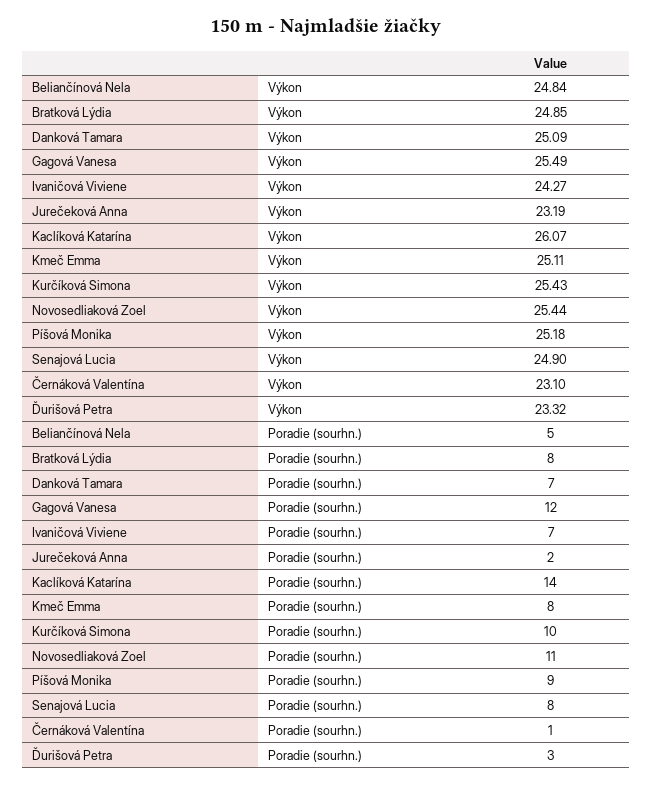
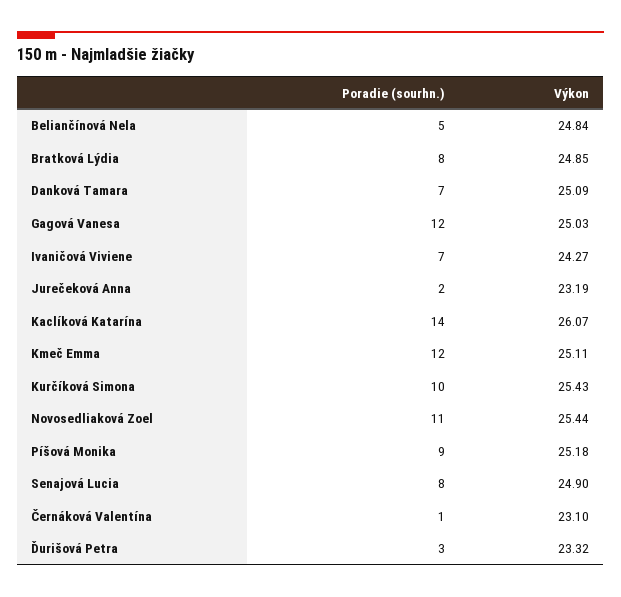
  {
    "Beliančínová Nela": {
      "Výkon": 24.84,
      "Poradie (sourhn.)": 5
    },
    "Bratková Lýdia": {
      "Výkon": 24.85,
      "Poradie (sourhn.)": 8
    },
    "Danková Tamara": {
      "Výkon": 25.09,
      "Poradie (sourhn.)": 7
    },
    "Gagová Vanesa": {
-     "Výkon": 25.49,
+     "Výkon": 25.03,
      "Poradie (sourhn.)": 12
    },
    "Ivaničová Viviene": {
      "Výkon": 24.27,
      "Poradie (sourhn.)": 7
    },
    "Jurečeková Anna": {
      "Výkon": 23.19,
      "Poradie (sourhn.)": 2
    },
    "Kaclíková Katarína": {
      "Výkon": 26.07,
      "Poradie (sourhn.)": 14
    },
    "Kmeč Emma": {
      "Výkon": 25.11,
-     "Poradie (sourhn.)": 8
+     "Poradie (sourhn.)": 12
    },
    "Kurčíková Simona": {
      "Výkon": 25.43,
      "Poradie (sourhn.)": 10
    },
    "Novosedliaková Zoel": {
      "Výkon": 25.44,
      "Poradie (sourhn.)": 11
    },
    "Píšová Monika": {
      "Výkon": 25.18,
      "Poradie (sourhn.)": 9
    },
    "Senajová Lucia": {
      "Výkon": 24.9,
      "Poradie (sourhn.)": 8
    },
    "Černáková Valentína": {
      "Výkon": 23.1,
      "Poradie (sourhn.)": 1
    },
    "Ďurišová Petra": {
      "Výkon": 23.32,
      "Poradie (sourhn.)": 3
    }
  }

